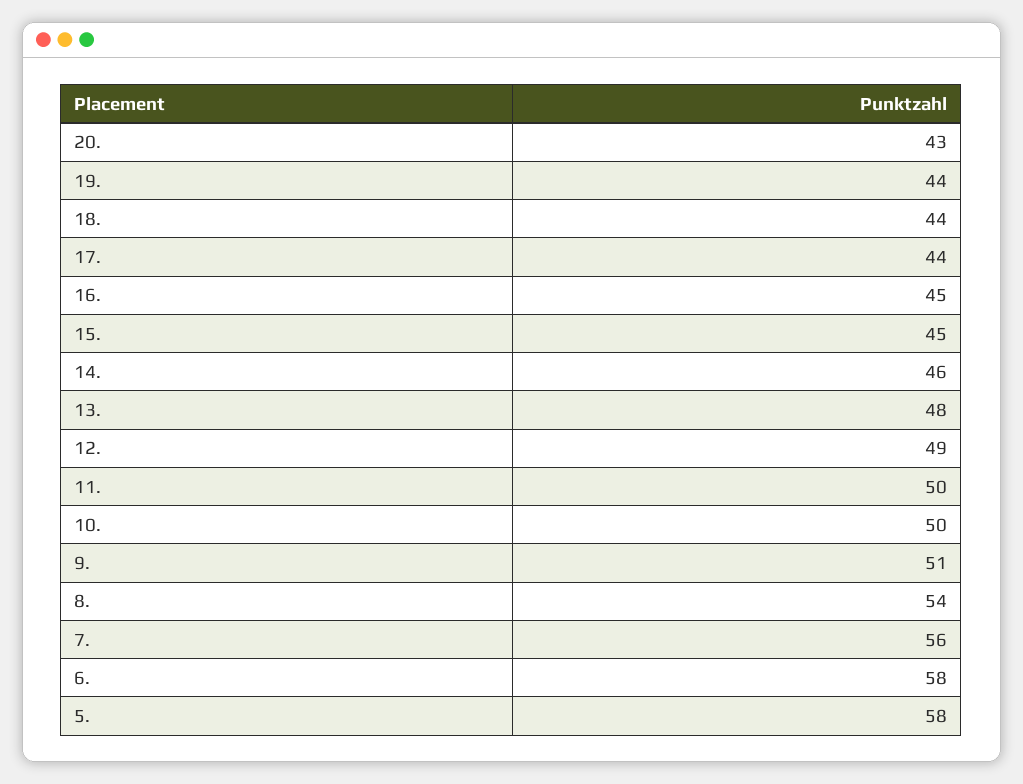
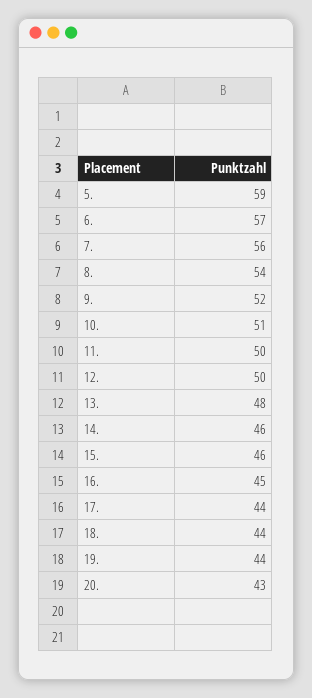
  {
    "20.": 43,
    "19.": 44,
    "18.": 44,
    "17.": 44,
    "16.": 45,
-   "15.": 45,
+   "15.": 46,
    "14.": 46,
    "13.": 48,
-   "12.": 49,
+   "12.": 50,
    "11.": 50,
-   "10.": 50,
+   "10.": 51,
-   "9.": 51,
+   "9.": 52,
    "8.": 54,
    "7.": 56,
-   "6.": 58,
+   "6.": 57,
-   "5.": 58
+   "5.": 59
  }

